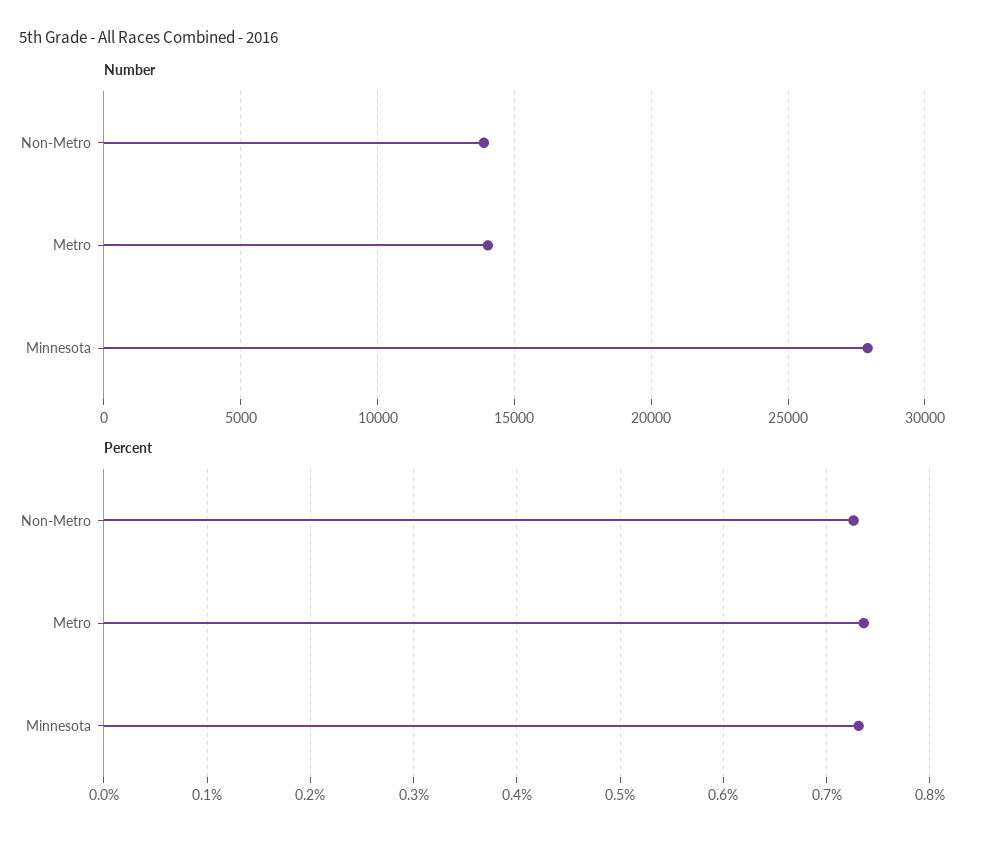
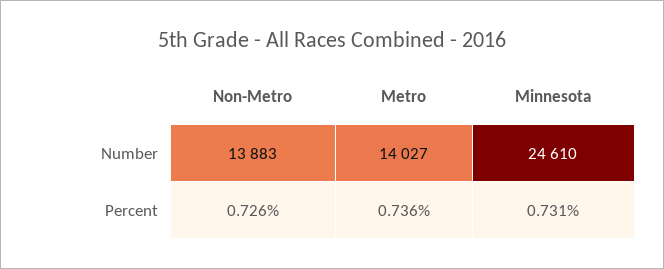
  {
    "Number": {
      "Non-Metro": 13883,
      "Metro": 14027,
-     "Minnesota": 28000
+     "Minnesota": 24610
    },
    "Percent": {
      "Non-Metro": 0.726,
      "Metro": 0.736,
      "Minnesota": 0.731
    }
  }

